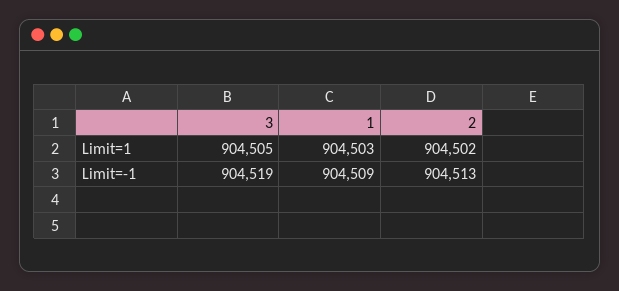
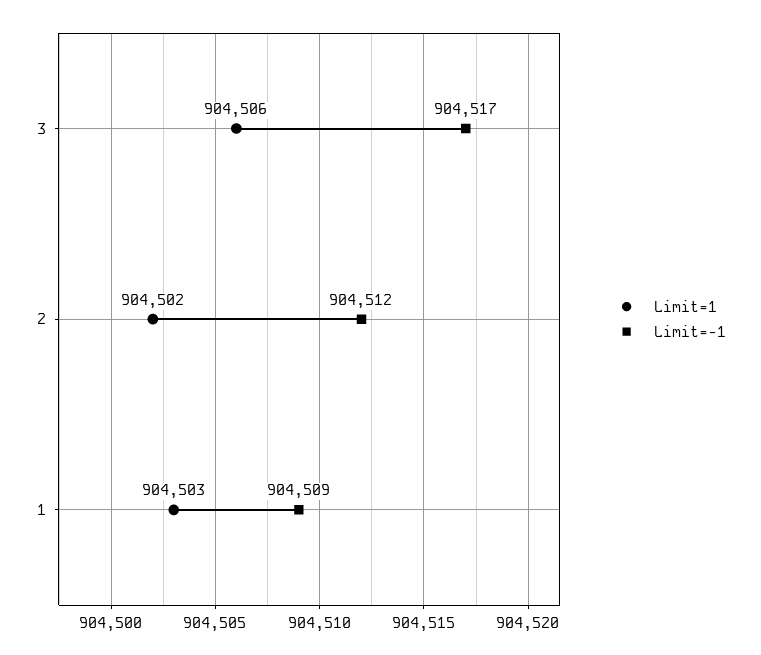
  {
    "Limit=1": {
-     "3": 904505,
+     "3": 904506,
      "1": 904503,
      "2": 904502
    },
    "Limit=-1": {
-     "3": 904519,
+     "3": 904517,
      "1": 904509,
-     "2": 904513
+     "2": 904512
    }
  }

